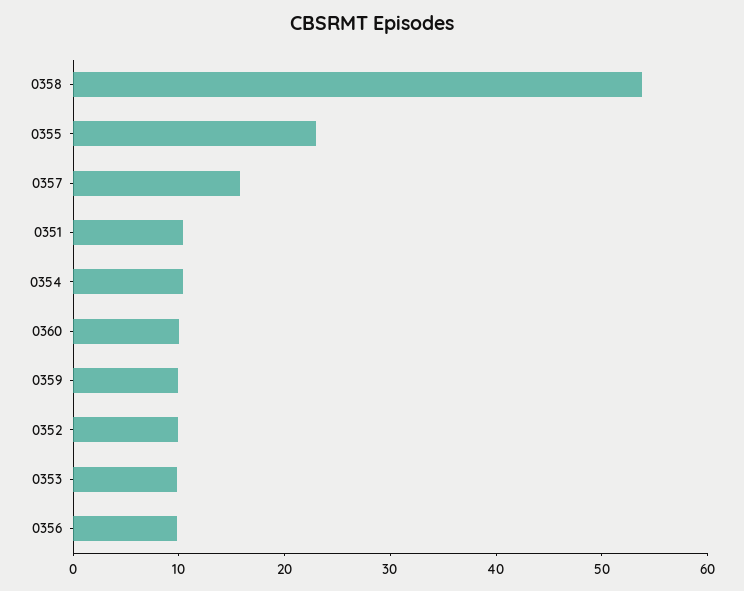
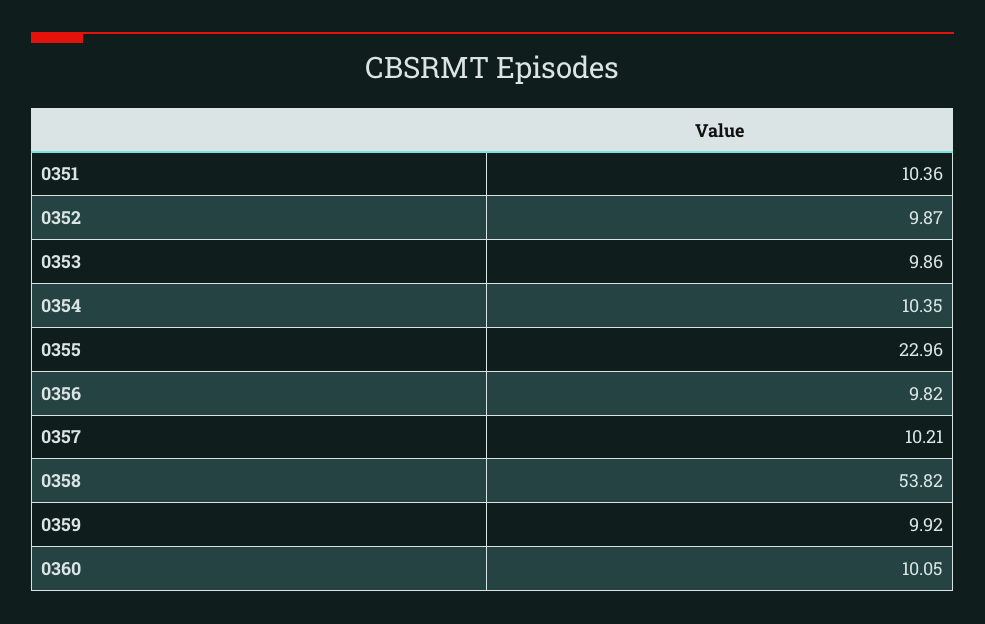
  {
    "0358": 53.82,
    "0355": 22.96,
-   "0357": 16,
+   "0357": 10.21,
    "0351": 10.36,
    "0354": 10.35,
    "0360": 10.05,
    "0359": 9.92,
    "0352": 9.87,
    "0353": 9.86,
    "0356": 9.82
  }

